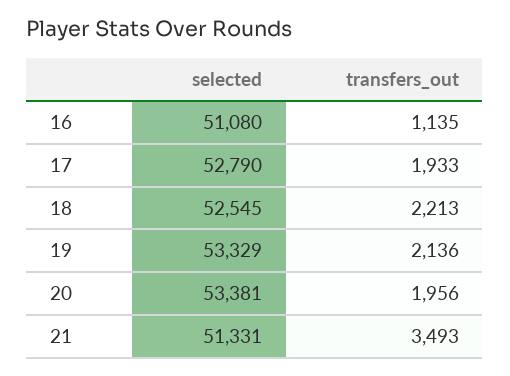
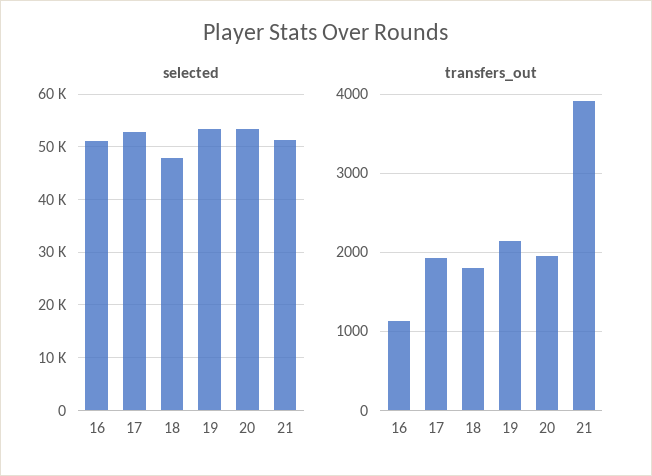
  {
    "selected": {
      "16": 51080,
      "17": 52790,
-     "18": 52545,
+     "18": 48000,
      "19": 53329,
      "20": 53381,
      "21": 51331
    },
    "transfers_out": {
      "16": 1135,
      "17": 1933,
-     "18": 2213,
+     "18": 1800,
      "19": 2136,
      "20": 1956,
-     "21": 3493
+     "21": 3900
    }
  }

